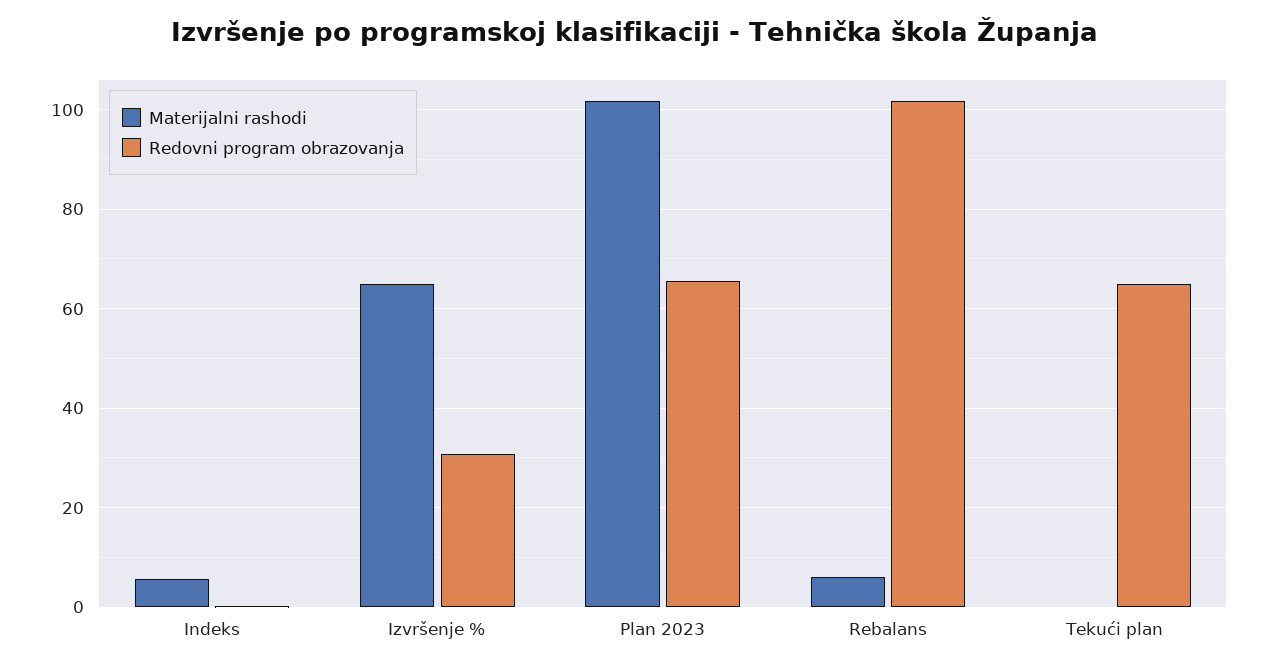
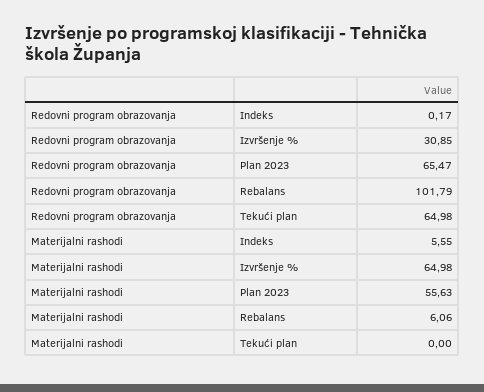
  {
    "Materijalni rashodi": {
      "Indeks": 5.55,
      "Izvršenje %": 64.98,
-     "Plan 2023": 102,
+     "Plan 2023": 55.63,
      "Rebalans": 6.06,
      "Tekući plan": 0
    },
    "Redovni program obrazovanja": {
      "Indeks": 0.17,
      "Izvršenje %": 30.85,
      "Plan 2023": 65.47,
      "Rebalans": 101.79,
      "Tekući plan": 64.98
    }
  }

